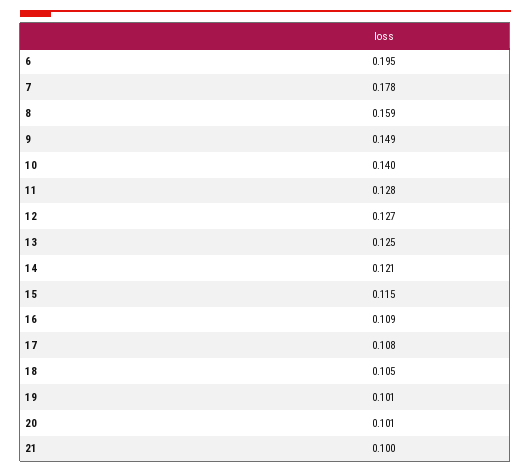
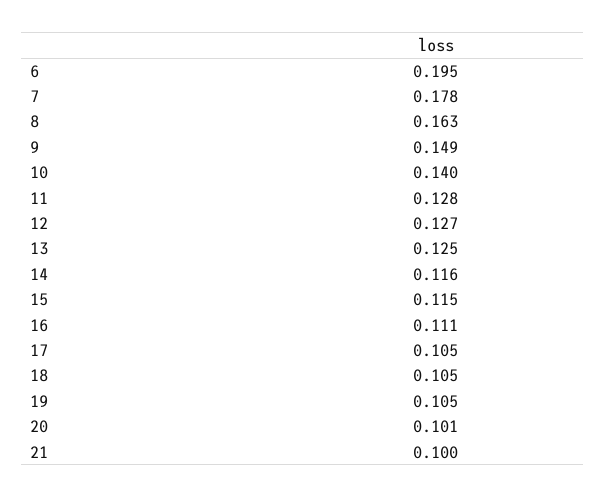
  {
    "6": 0.195,
    "7": 0.178,
-   "8": 0.159,
+   "8": 0.163,
    "9": 0.149,
    "10": 0.14,
    "11": 0.128,
    "12": 0.127,
    "13": 0.125,
-   "14": 0.121,
+   "14": 0.116,
    "15": 0.115,
-   "16": 0.109,
+   "16": 0.111,
-   "17": 0.108,
+   "17": 0.105,
    "18": 0.105,
-   "19": 0.101,
+   "19": 0.105,
    "20": 0.101,
    "21": 0.1
  }

